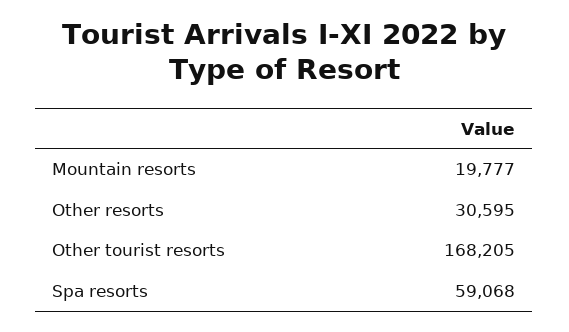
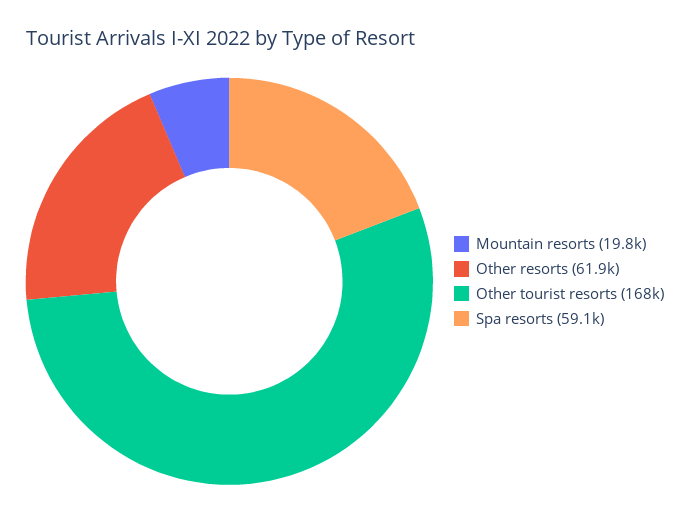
  {
    "Mountain resorts": 19777,
-   "Other resorts": 30595,
+   "Other resorts": 61900,
    "Other tourist resorts": 168205,
    "Spa resorts": 59068
  }

